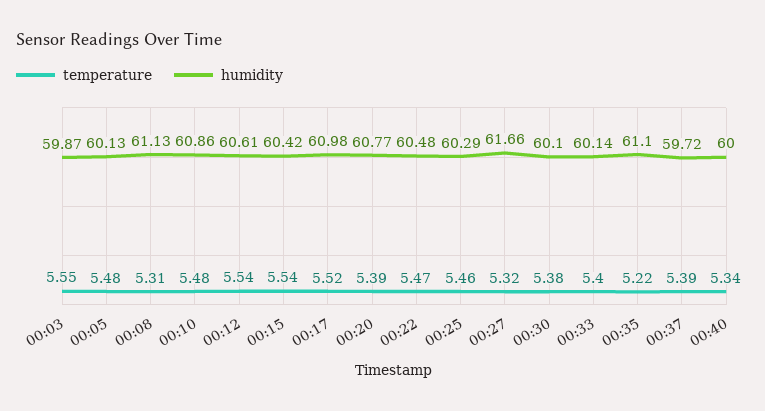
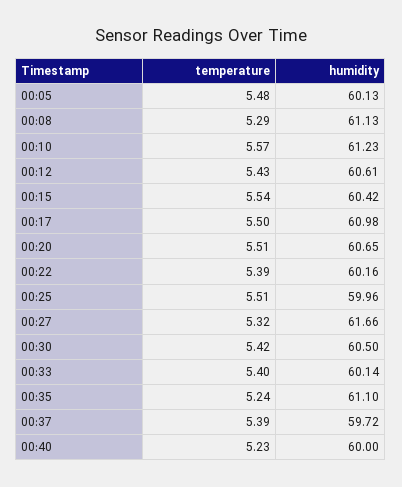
  {
    "temperature": {
-     "00:03": 5.55,
      "00:05": 5.48,
-     "00:08": 5.31,
+     "00:08": 5.29,
-     "00:10": 5.48,
+     "00:10": 5.57,
-     "00:12": 5.54,
+     "00:12": 5.43,
      "00:15": 5.54,
-     "00:17": 5.52,
+     "00:17": 5.5,
-     "00:20": 5.39,
+     "00:20": 5.51,
-     "00:22": 5.47,
+     "00:22": 5.39,
-     "00:25": 5.46,
+     "00:25": 5.51,
      "00:27": 5.32,
-     "00:30": 5.38,
+     "00:30": 5.42,
      "00:33": 5.4,
-     "00:35": 5.22,
+     "00:35": 5.24,
      "00:37": 5.39,
-     "00:40": 5.34
+     "00:40": 5.23
    },
    "humidity": {
-     "00:03": 59.87,
      "00:05": 60.13,
      "00:08": 61.13,
-     "00:10": 60.86,
+     "00:10": 61.23,
      "00:12": 60.61,
      "00:15": 60.42,
      "00:17": 60.98,
-     "00:20": 60.77,
+     "00:20": 60.65,
-     "00:22": 60.48,
+     "00:22": 60.16,
-     "00:25": 60.29,
+     "00:25": 59.96,
      "00:27": 61.66,
-     "00:30": 60.1,
+     "00:30": 60.5,
      "00:33": 60.14,
      "00:35": 61.1,
      "00:37": 59.72,
      "00:40": 60
    }
  }

